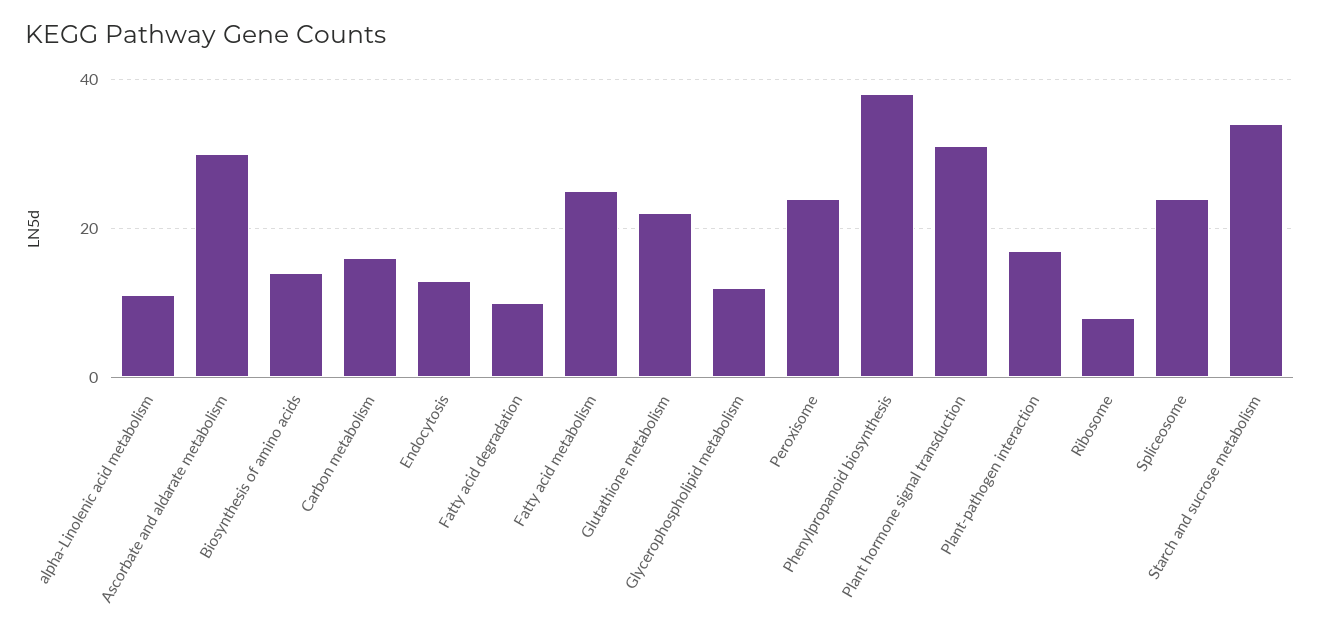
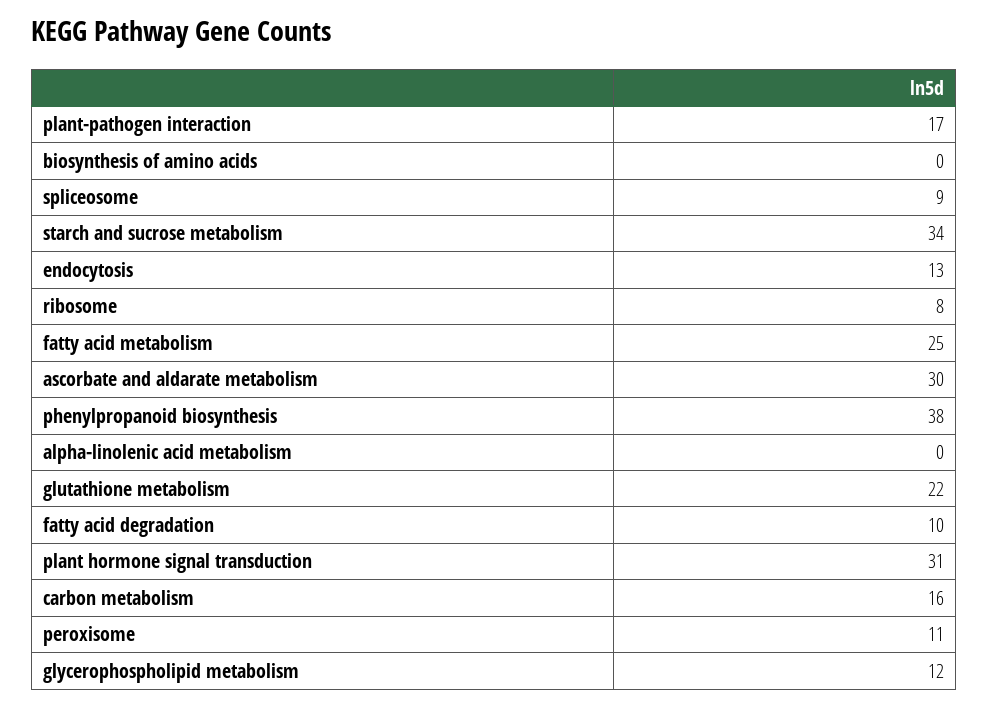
  {
-   "alpha-Linolenic acid metabolism": 10,
+   "alpha-Linolenic acid metabolism": 0,
    "Ascorbate and aldarate metabolism": 30,
-   "Biosynthesis of amino acids": 15,
+   "Biosynthesis of amino acids": 0,
    "Carbon metabolism": 16,
    "Endocytosis": 13,
    "Fatty acid degradation": 10,
    "Fatty acid metabolism": 25,
    "Glutathione metabolism": 22,
    "Glycerophospholipid metabolism": 12,
-   "Peroxisome": 25,
+   "Peroxisome": 11,
    "Phenylpropanoid biosynthesis": 38,
    "Plant hormone signal transduction": 31,
    "Plant-pathogen interaction": 17,
    "Ribosome": 8,
-   "Spliceosome": 25,
+   "Spliceosome": 9,
    "Starch and sucrose metabolism": 34
  }

